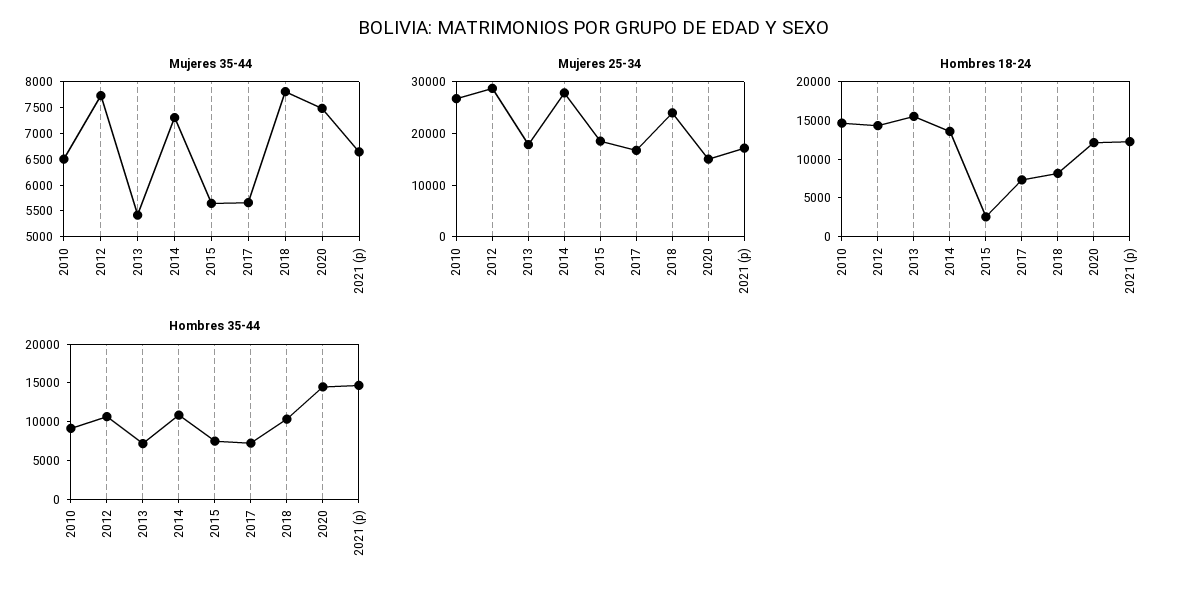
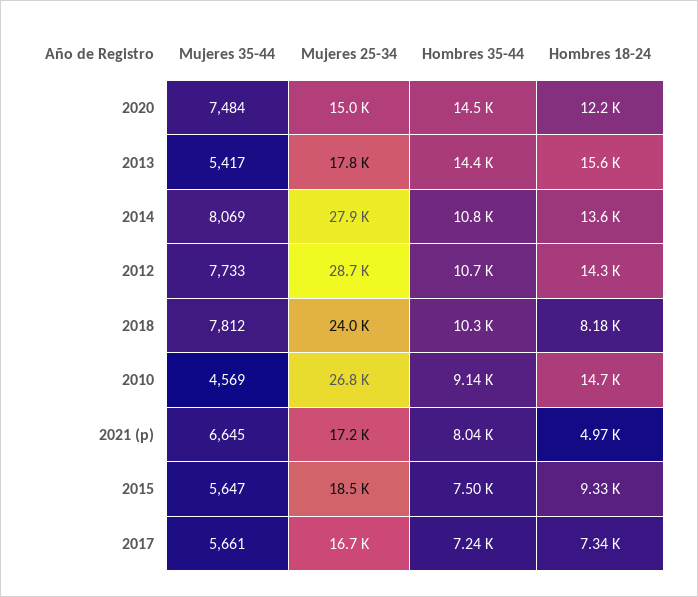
  {
    "Mujeres 35-44": {
-     "2010": 6500,
+     "2010": 4569,
      "2012": 7733,
      "2013": 5417,
-     "2014": 7250,
+     "2014": 8069,
      "2015": 5647,
      "2017": 5661,
      "2018": 7812,
      "2020": 7484,
      "2021 (p)": 6645
    },
    "Mujeres 25-34": {
      "2010": 26800,
      "2012": 28700,
      "2013": 17800,
      "2014": 27900,
      "2015": 18500,
      "2017": 16700,
      "2018": 24000,
      "2020": 15000,
      "2021 (p)": 17200
    },
    "Hombres 18-24": {
      "2010": 14700,
      "2012": 14300,
      "2013": 15600,
      "2014": 13600,
-     "2015": 2500,
+     "2015": 9330,
      "2017": 7340,
      "2018": 8180,
      "2020": 12200,
-     "2021 (p)": 12500
+     "2021 (p)": 4970
    },
    "Hombres 35-44": {
      "2010": 9140,
      "2012": 10700,
-     "2013": 7500,
+     "2013": 14400,
      "2014": 10800,
      "2015": 7500,
      "2017": 7240,
      "2018": 10300,
      "2020": 14500,
-     "2021 (p)": 15000
+     "2021 (p)": 8040
    }
  }

